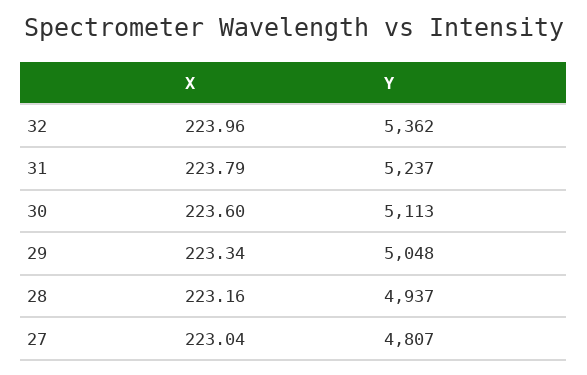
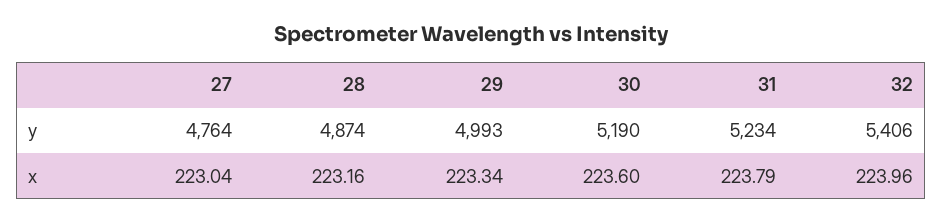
  {
    "X": {
      "32": 223.96,
      "31": 223.79,
      "30": 223.6,
      "29": 223.34,
      "28": 223.16,
      "27": 223.04
    },
    "Y": {
-     "32": 5362,
+     "32": 5406,
-     "31": 5237,
+     "31": 5234,
-     "30": 5113,
+     "30": 5190,
-     "29": 5048,
+     "29": 4993,
-     "28": 4937,
+     "28": 4874,
-     "27": 4807
+     "27": 4764
    }
  }

